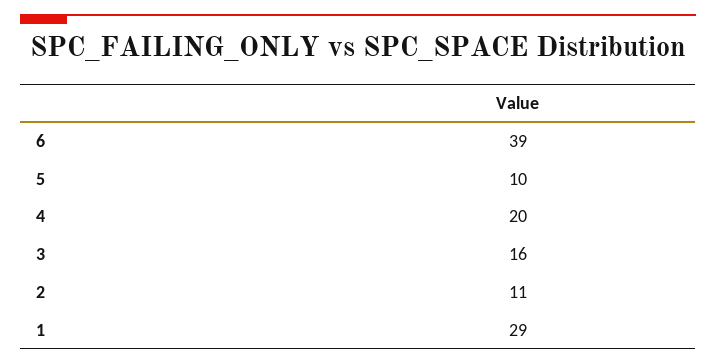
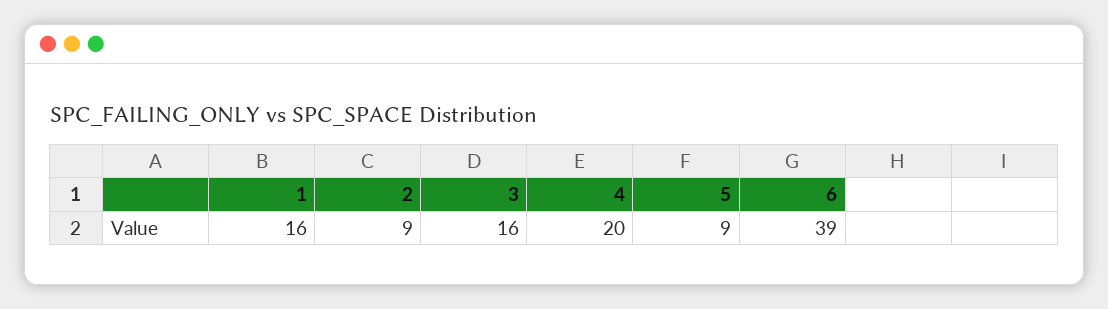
  {
    "6": 39,
-   "5": 10,
+   "5": 9,
    "4": 20,
    "3": 16,
-   "2": 11,
+   "2": 9,
-   "1": 29
+   "1": 16
  }

